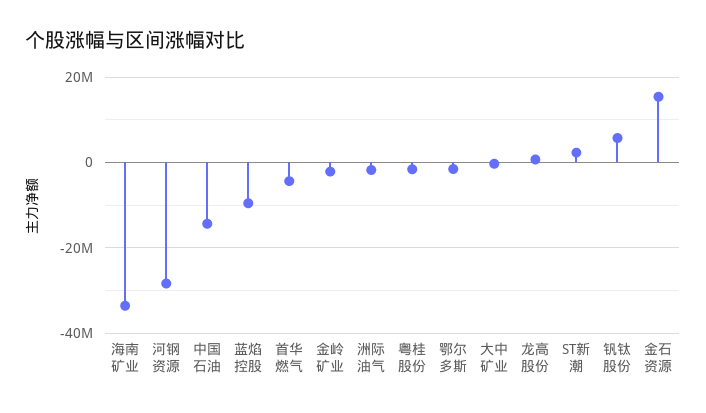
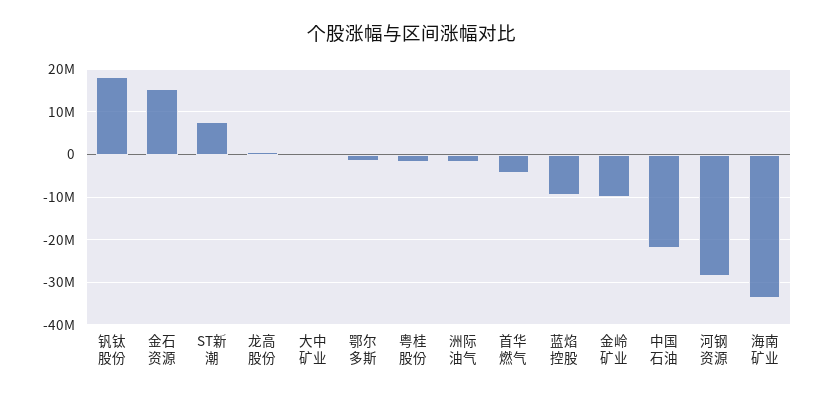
  {
    "海南矿业": -34000000,
    "河钢资源": -28000000,
-   "中国石油": -14000000,
+   "中国石油": -22000000,
    "蓝焰控股": -10000000,
    "首华燃气": -4000000,
-   "金岭矿业": -2000000,
+   "金岭矿业": -10000000,
    "洲际油气": -2000000,
    "粤桂股份": -2000000,
    "鄂尔多斯": -2000000,
    "大中矿业": 0,
    "龙高股份": 0,
-   "ST新潮": 2000000,
+   "ST新潮": 8000000,
-   "钒钛股份": 6000000,
+   "钒钛股份": 18000000,
    "金石资源": 16000000
  }

